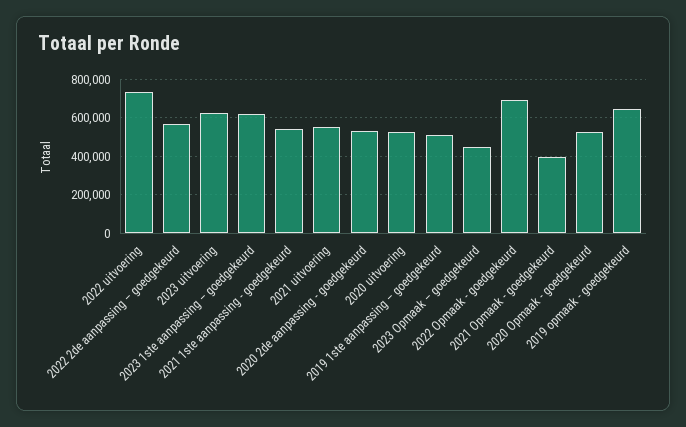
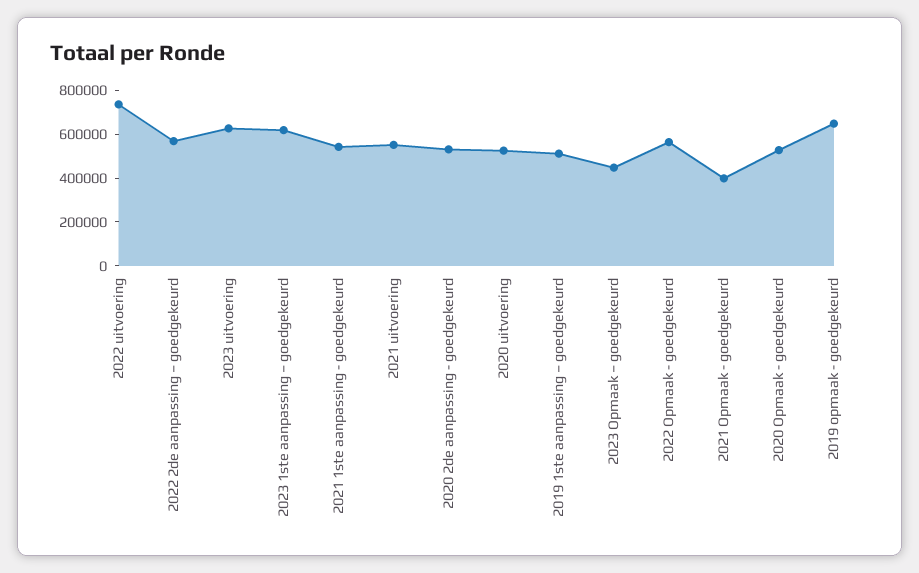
  {
    "2022 uitvoering": 750000,
    "2022 2de aanpassing – goedgekeurd": 550000,
    "2023 uitvoering": 650000,
    "2023 1ste aanpassing – goedgekeurd": 600000,
    "2021 1ste aanpassing - goedgekeurd": 550000,
    "2021 uitvoering": 550000,
    "2020 2de aanpassing - goedgekeurd": 550000,
    "2020 uitvoering": 550000,
    "2019 1ste aanpassing – goedgekeurd": 500000,
    "2023 Opmaak – goedgekeurd": 450000,
-   "2022 Opmaak - goedgekeurd": 700000,
+   "2022 Opmaak - goedgekeurd": 550000,
    "2021 Opmaak - goedgekeurd": 400000,
    "2020 Opmaak - goedgekeurd": 550000,
    "2019 opmaak - goedgekeurd": 650000
  }

